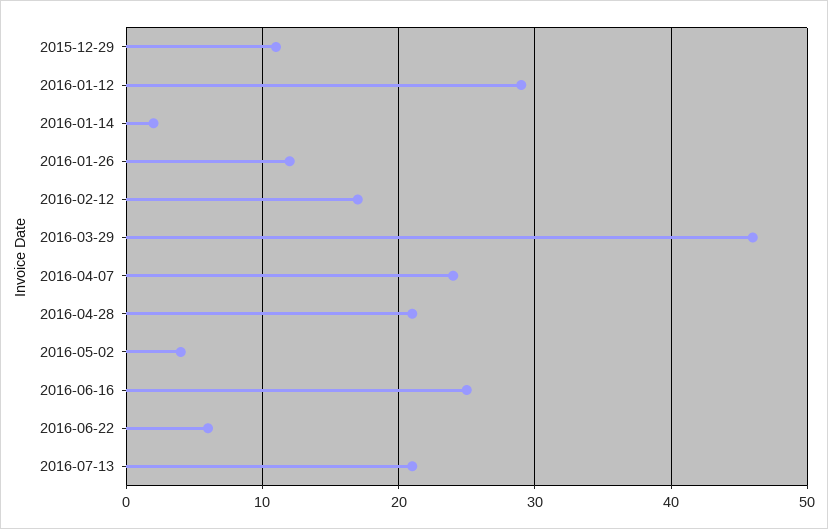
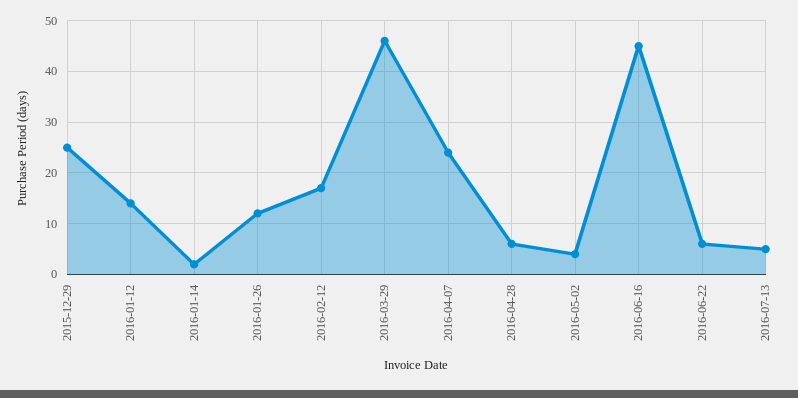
  {
-   "2015-12-29": 11,
+   "2015-12-29": 25,
-   "2016-01-12": 29,
+   "2016-01-12": 15,
    "2016-01-14": 2,
    "2016-01-26": 12,
    "2016-02-12": 17,
    "2016-03-29": 46,
    "2016-04-07": 24,
-   "2016-04-28": 21,
+   "2016-04-28": 5,
    "2016-05-02": 4,
-   "2016-06-16": 25,
+   "2016-06-16": 45,
    "2016-06-22": 6,
-   "2016-07-13": 21
+   "2016-07-13": 5
  }

